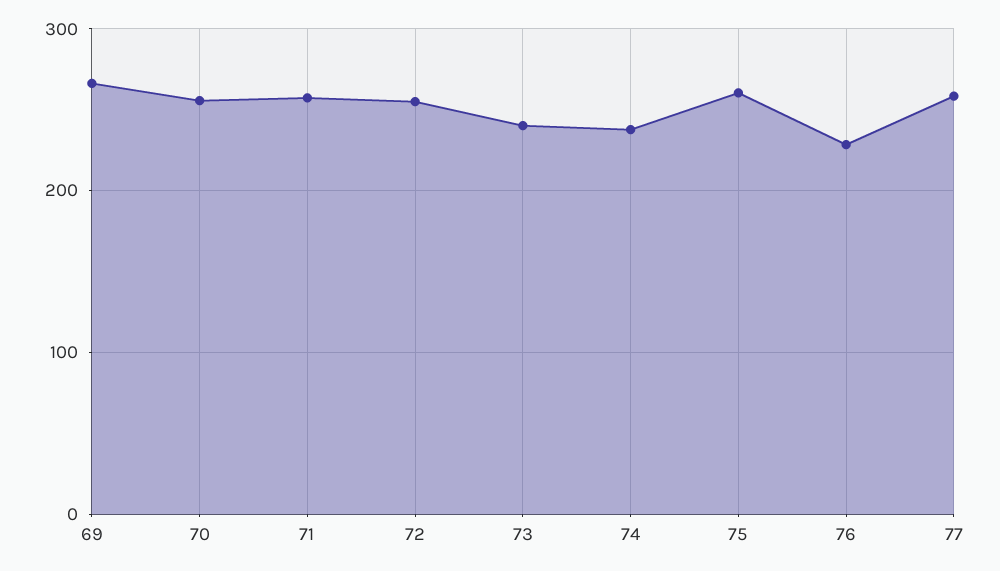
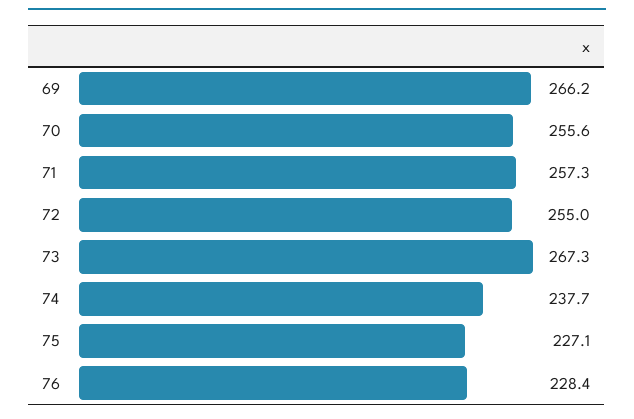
  {
    "69": 266.2,
    "70": 255.6,
    "71": 257.3,
    "72": 255,
-   "73": 240,
+   "73": 267.3,
    "74": 237.7,
-   "75": 260,
+   "75": 227.1,
-   "76": 228.4,
+   "76": 228.4
-   "77": 260
  }

